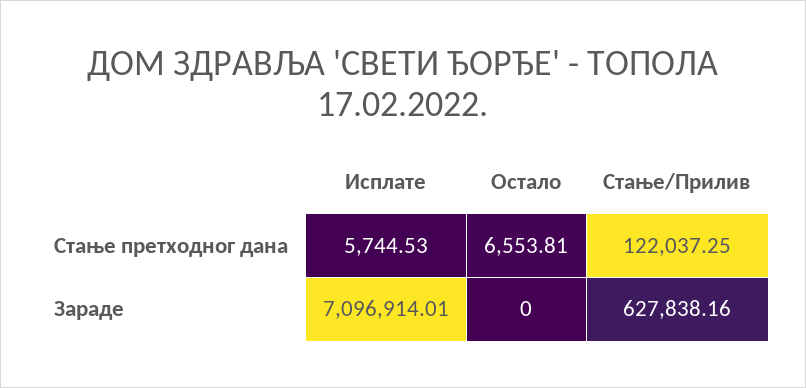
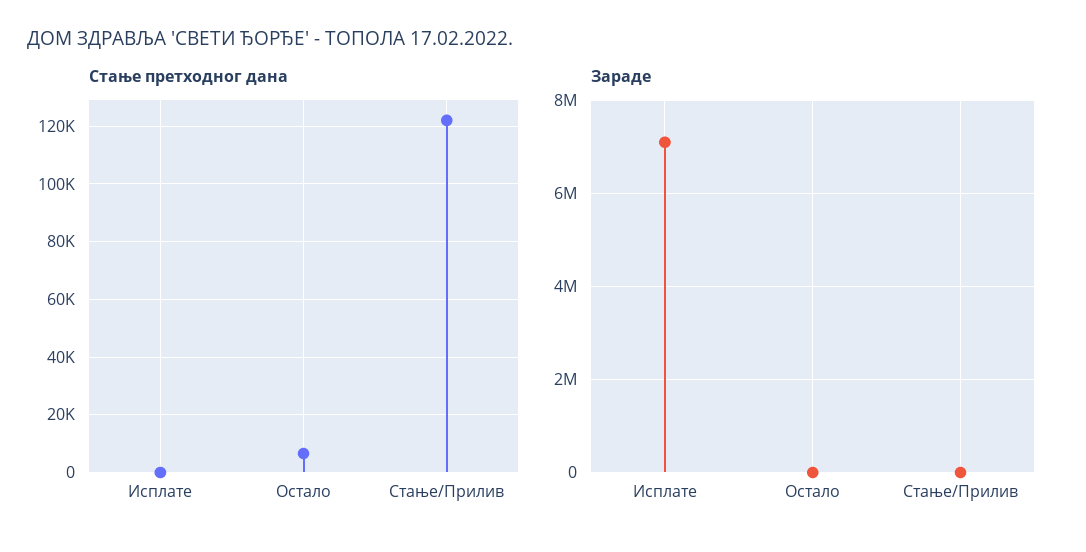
  {
    "Стање претходног дана": {
-     "Исплате": 5744.53,
+     "Исплате": 0,
      "Остало": 6553.81,
      "Стање/Прилив": 122037.25
    },
    "Зараде": {
      "Исплате": 7096914.01,
      "Остало": 0,
-     "Стање/Прилив": 627838.16
+     "Стање/Прилив": 0
    }
  }

